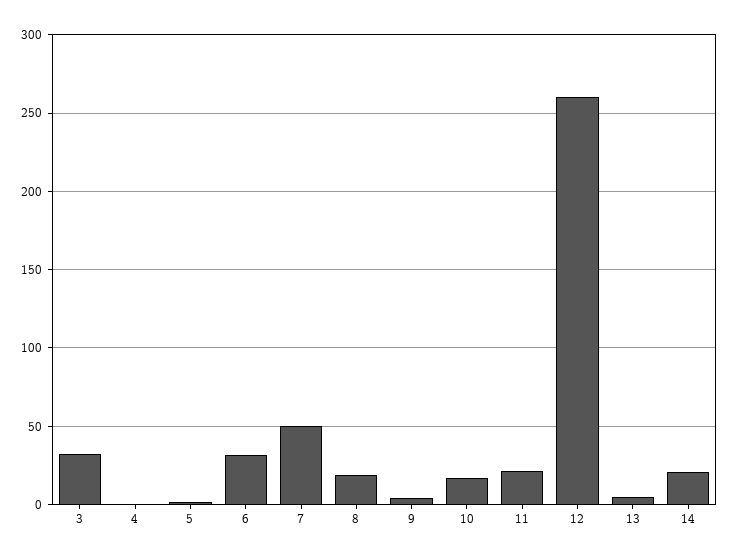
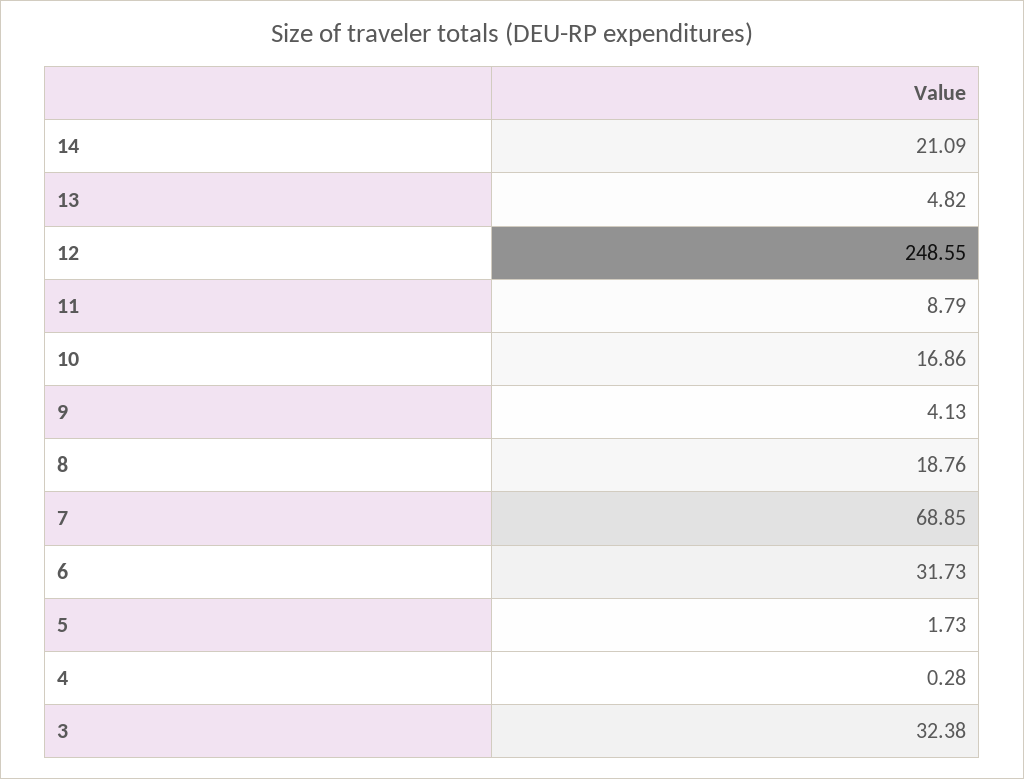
  {
    "3": 32.38,
    "4": 0.28,
    "5": 1.73,
    "6": 31.73,
-   "7": 50,
+   "7": 68.85,
    "8": 18.76,
    "9": 4.13,
    "10": 16.86,
-   "11": 20,
+   "11": 8.79,
-   "12": 260,
+   "12": 248.55,
    "13": 4.82,
    "14": 21.09
  }

